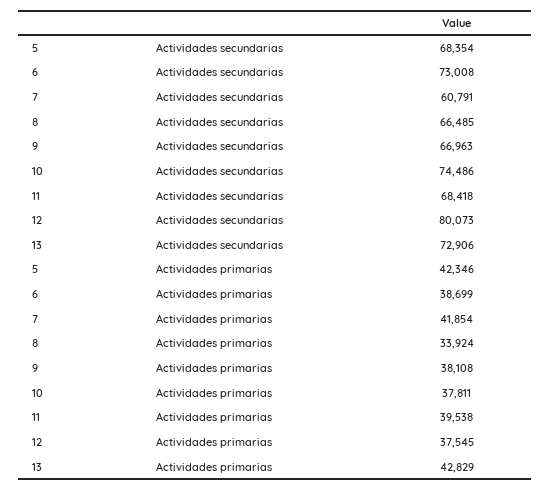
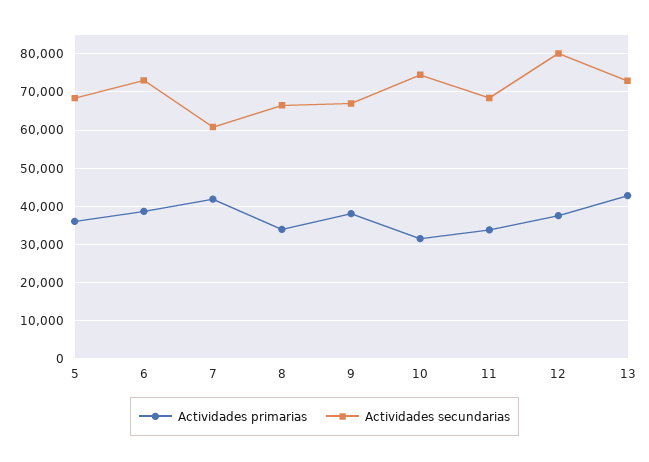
  {
    "Actividades secundarias": {
      "5": 68354,
      "6": 73008,
      "7": 60791,
      "8": 66485,
      "9": 66963,
      "10": 74486,
      "11": 68418,
      "12": 80073,
      "13": 72906
    },
    "Actividades primarias": {
-     "5": 42346,
+     "5": 36000,
      "6": 38699,
      "7": 41854,
      "8": 33924,
      "9": 38108,
-     "10": 37811,
+     "10": 32000,
-     "11": 39538,
+     "11": 34000,
      "12": 37545,
      "13": 42829
    }
  }

